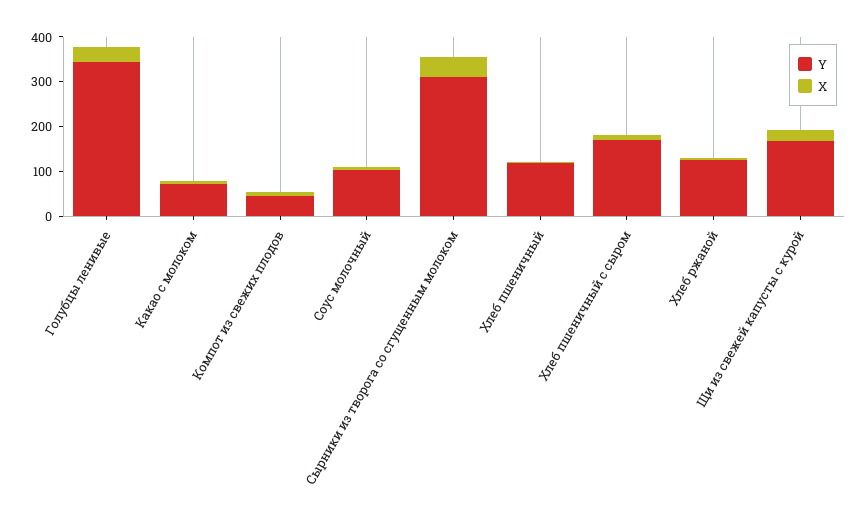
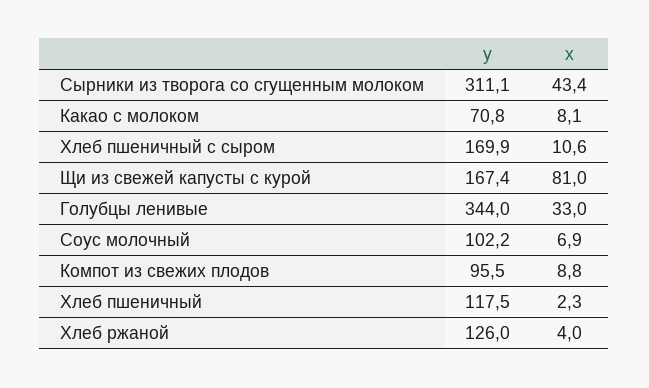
  {
    "Y": {
      "Голубцы ленивые": 344,
      "Какао с молоком": 70.8,
-     "Компот из свежих плодов": 40,
+     "Компот из свежих плодов": 95.5,
      "Соус молочный": 102.2,
      "Сырники из творога со сгущенным молоком": 311.1,
      "Хлеб пшеничный": 117.5,
      "Хлеб пшеничный с сыром": 169.9,
      "Хлеб ржаной": 126,
      "Щи из свежей капусты с курой": 167.4
    },
    "X": {
      "Голубцы ленивые": 33,
      "Какао с молоком": 8.1,
      "Компот из свежих плодов": 8.8,
      "Соус молочный": 6.9,
      "Сырники из творога со сгущенным молоком": 43.4,
      "Хлеб пшеничный": 2.3,
      "Хлеб пшеничный с сыром": 10.6,
      "Хлеб ржаной": 4,
-     "Щи из свежей капусты с курой": 20
+     "Щи из свежей капусты с курой": 81
    }
  }

